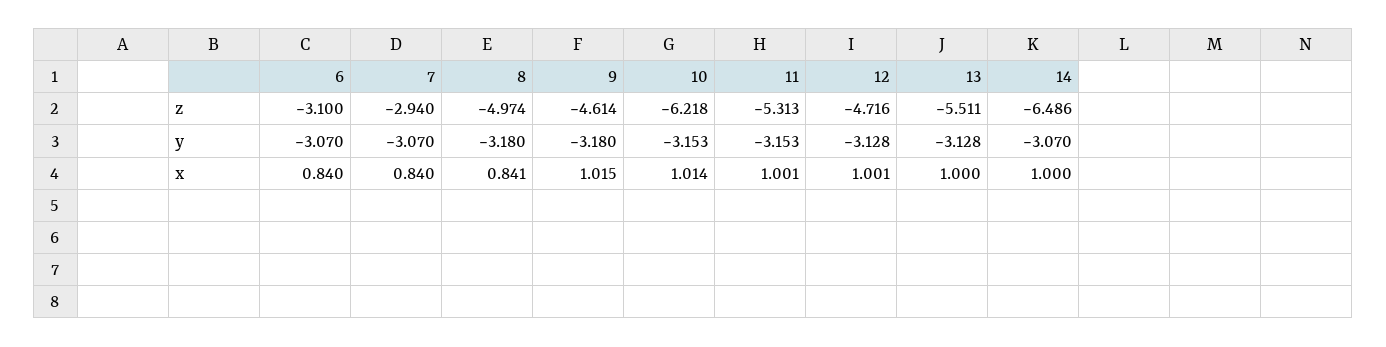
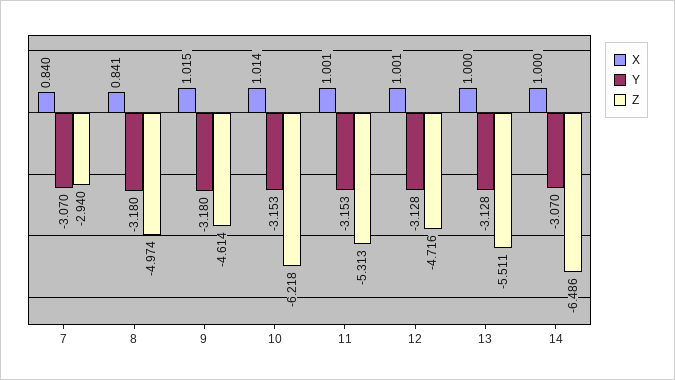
  {
    "z": {
-     "6": -3.1,
      "7": -2.94,
      "8": -4.974,
      "9": -4.614,
      "10": -6.218,
      "11": -5.313,
      "12": -4.716,
      "13": -5.511,
      "14": -6.486
    },
    "y": {
-     "6": -3.07,
      "7": -3.07,
      "8": -3.18,
      "9": -3.18,
      "10": -3.153,
      "11": -3.153,
      "12": -3.128,
      "13": -3.128,
      "14": -3.07
    },
    "x": {
-     "6": 0.84,
      "7": 0.84,
      "8": 0.841,
      "9": 1.015,
      "10": 1.014,
      "11": 1.001,
      "12": 1.001,
      "13": 1,
      "14": 1
    }
  }

